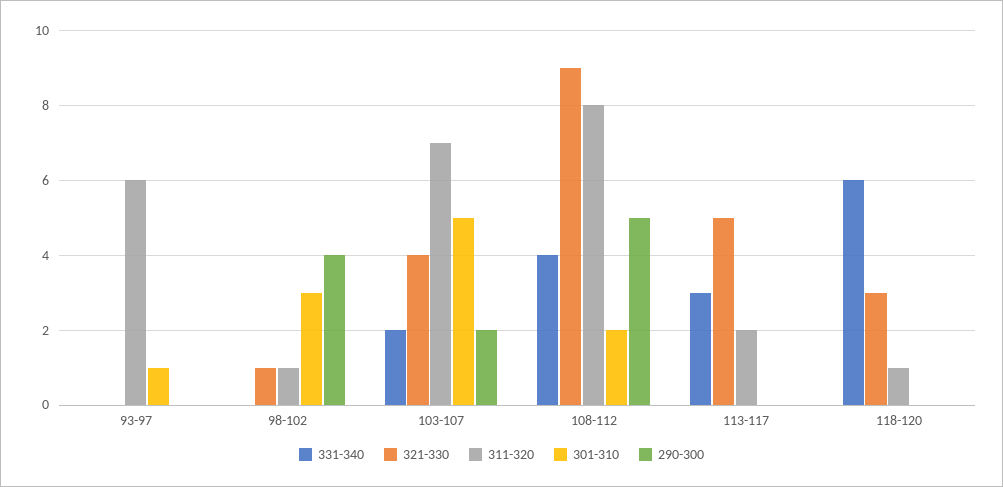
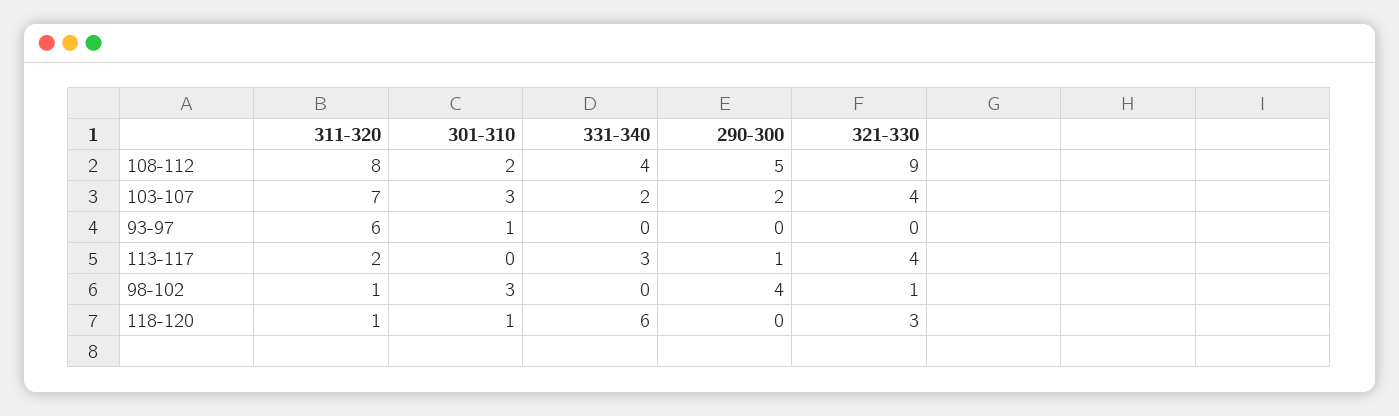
  {
    "331-340": {
      "93-97": 0,
      "98-102": 0,
      "103-107": 2,
      "108-112": 4,
      "113-117": 3,
      "118-120": 6
    },
    "321-330": {
      "93-97": 0,
      "98-102": 1,
      "103-107": 4,
      "108-112": 9,
-     "113-117": 5,
+     "113-117": 4,
      "118-120": 3
    },
    "311-320": {
      "93-97": 6,
      "98-102": 1,
      "103-107": 7,
      "108-112": 8,
      "113-117": 2,
      "118-120": 1
    },
    "301-310": {
      "93-97": 1,
      "98-102": 3,
-     "103-107": 5,
+     "103-107": 3,
      "108-112": 2,
      "113-117": 0,
-     "118-120": 0
+     "118-120": 1
    },
    "290-300": {
      "93-97": 0,
      "98-102": 4,
      "103-107": 2,
      "108-112": 5,
-     "113-117": 0,
+     "113-117": 1,
      "118-120": 0
    }
  }

